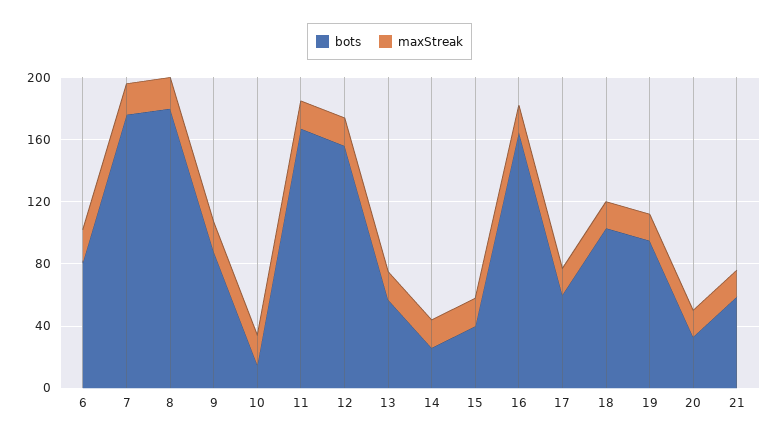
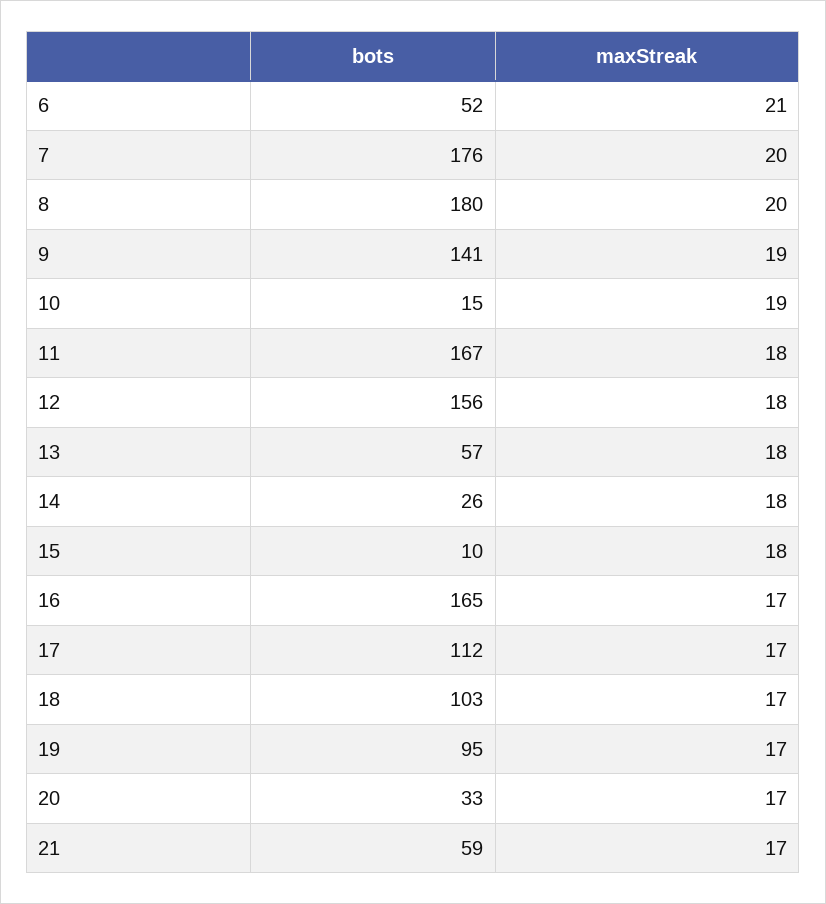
  {
    "bots": {
-     "6": 80,
+     "6": 52,
      "7": 176,
      "8": 180,
-     "9": 90,
+     "9": 141,
      "10": 15,
      "11": 167,
      "12": 156,
      "13": 57,
      "14": 26,
-     "15": 40,
+     "15": 10,
      "16": 165,
-     "17": 60,
+     "17": 112,
      "18": 103,
      "19": 95,
      "20": 33,
      "21": 59
    },
    "maxStreak": {
      "6": 21,
      "7": 20,
      "8": 20,
      "9": 19,
      "10": 19,
      "11": 18,
      "12": 18,
      "13": 18,
      "14": 18,
      "15": 18,
      "16": 17,
      "17": 17,
      "18": 17,
      "19": 17,
      "20": 17,
      "21": 17
    }
  }

